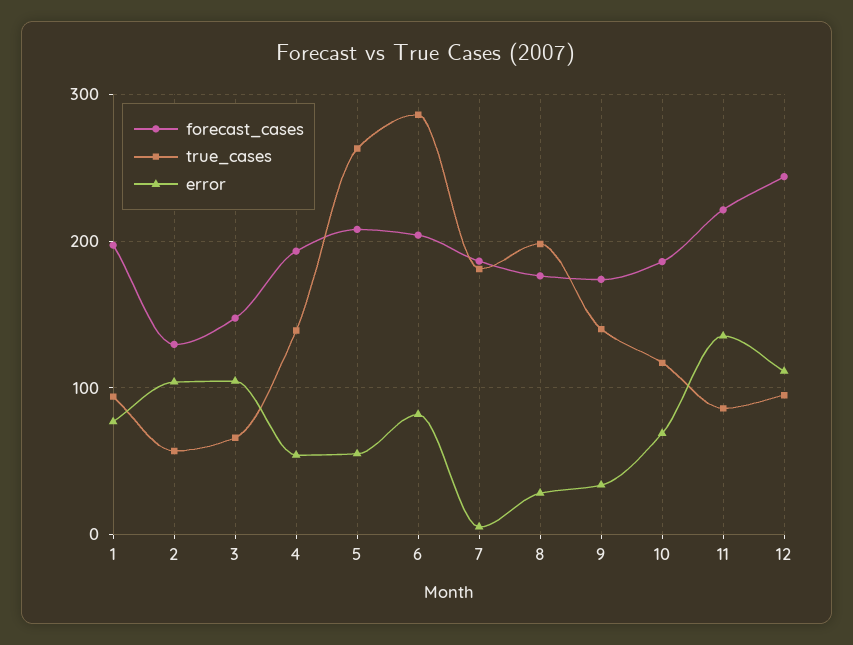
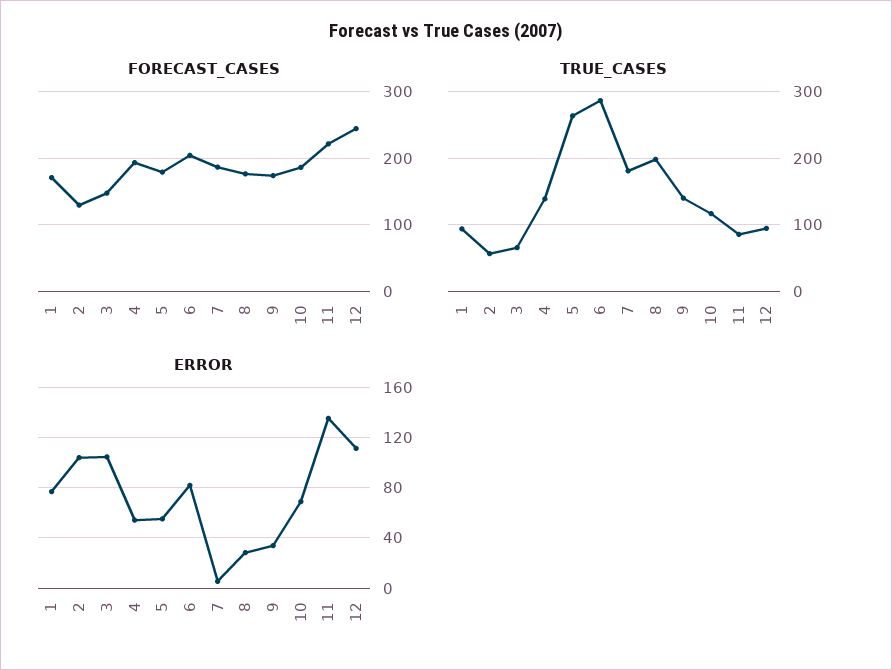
  {
    "forecast_cases": {
-     "1": 200,
+     "1": 170,
      "2": 130,
      "3": 150,
      "4": 190,
-     "5": 210,
+     "5": 180,
      "6": 200,
      "7": 190,
      "8": 180,
      "9": 170,
      "10": 190,
      "11": 220,
      "12": 240
    },
    "true_cases": {
      "1": 90,
      "2": 60,
      "3": 70,
      "4": 140,
      "5": 260,
      "6": 290,
      "7": 180,
      "8": 200,
      "9": 140,
      "10": 120,
      "11": 90,
      "12": 100
    },
    "error": {
      "1": 75,
      "2": 105,
      "3": 105,
      "4": 55,
      "5": 55,
      "6": 80,
      "7": 5,
      "8": 30,
      "9": 35,
      "10": 70,
      "11": 135,
      "12": 110
    }
  }

